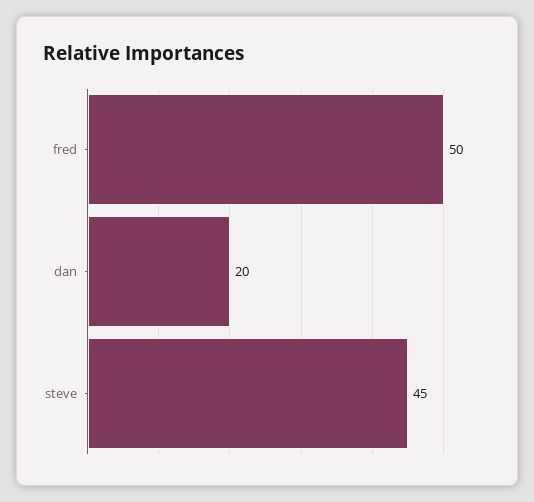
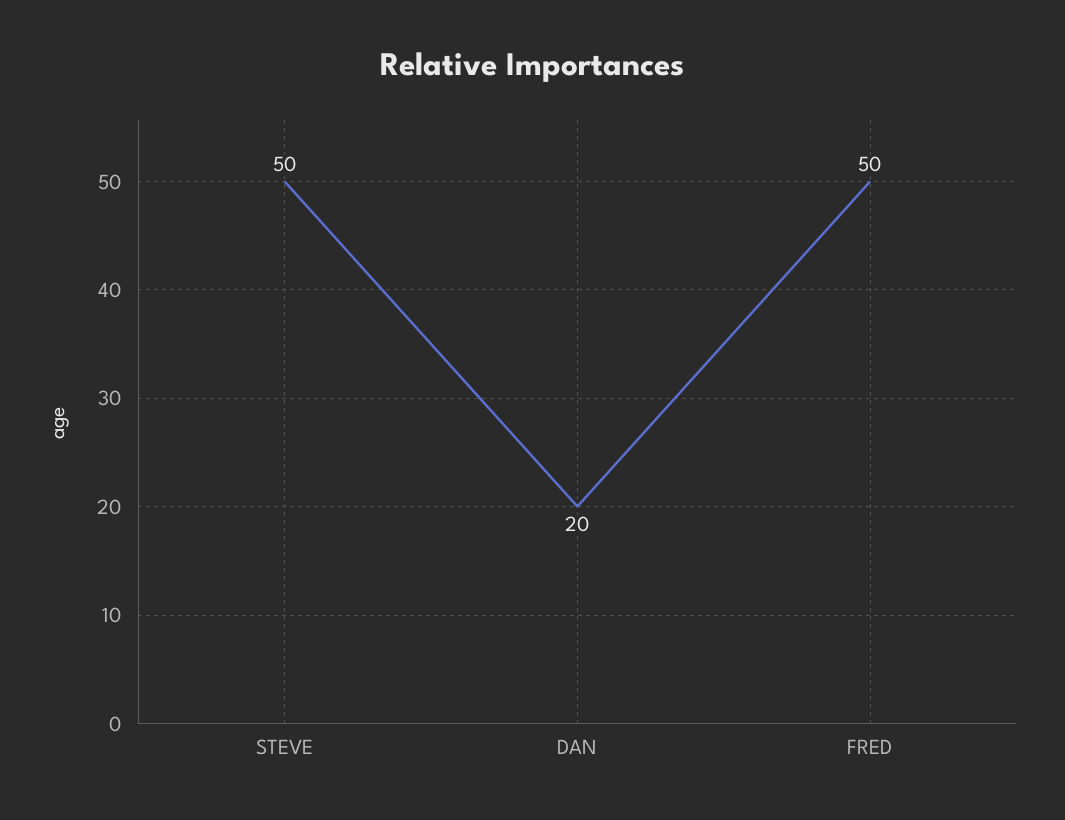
  {
    "fred": 50,
    "dan": 20,
-   "steve": 45
+   "steve": 50
  }

